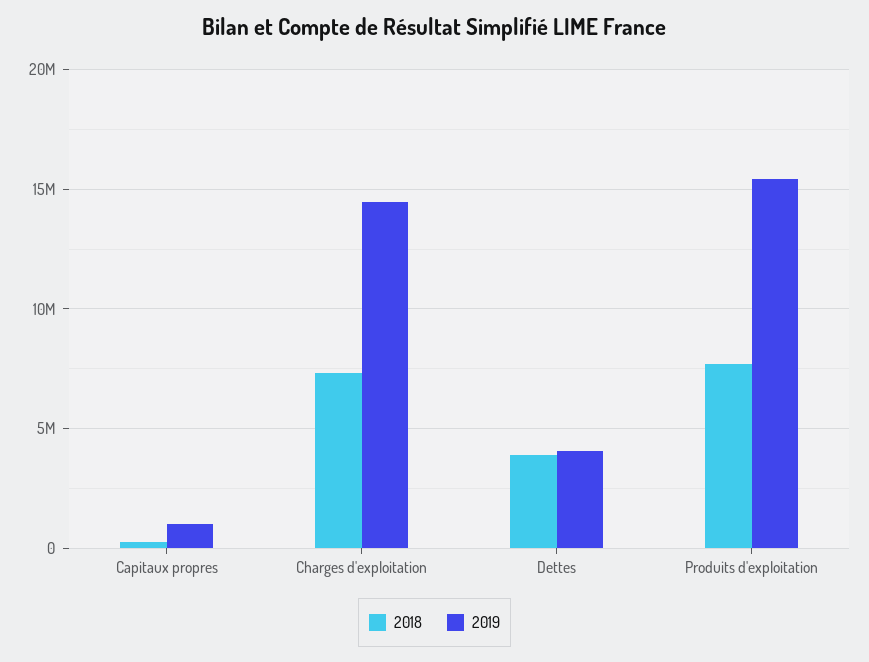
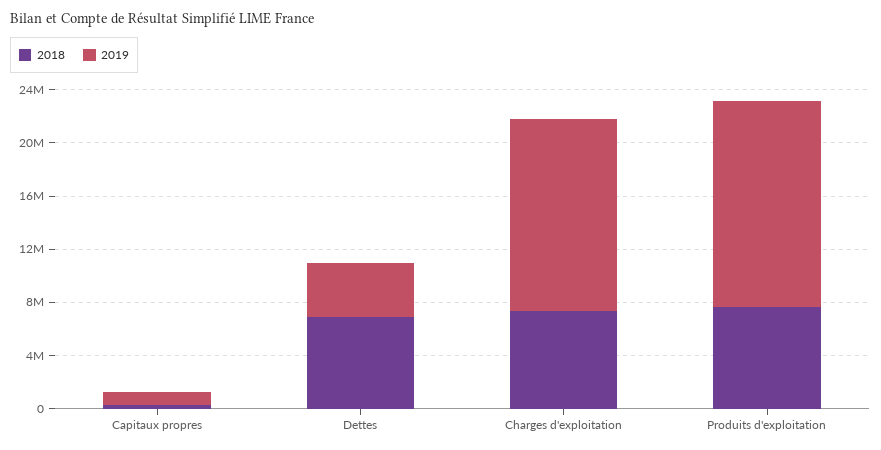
  {
    "2018": {
      "Capitaux propres": 500000,
      "Charges d'exploitation": 7500000,
-     "Dettes": 4000000,
+     "Dettes": 7000000,
      "Produits d'exploitation": 7500000
    },
    "2019": {
      "Capitaux propres": 1000000,
      "Charges d'exploitation": 14500000,
      "Dettes": 4000000,
      "Produits d'exploitation": 15500000
    }
  }

